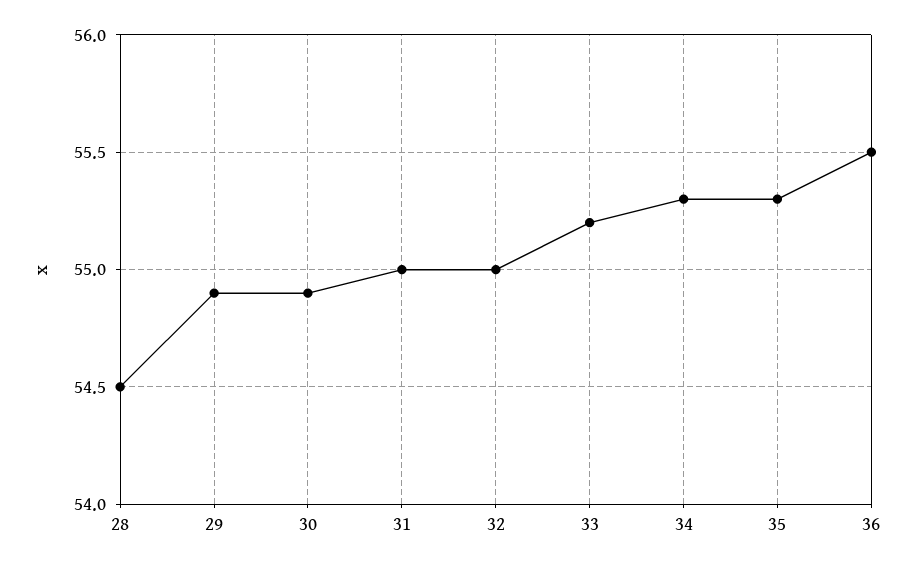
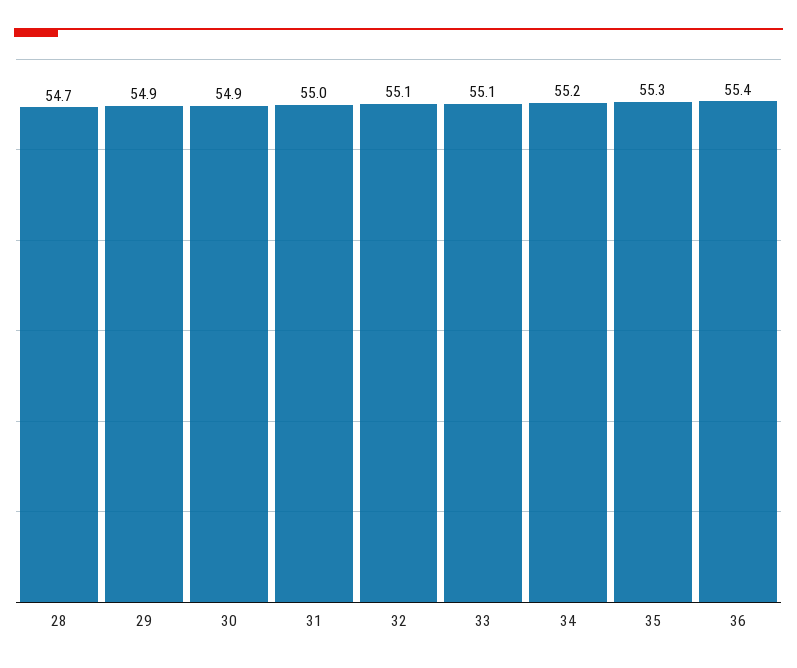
  {
-   "28": 54.5,
+   "28": 54.7,
    "29": 54.9,
    "30": 54.9,
    "31": 55,
-   "32": 55,
+   "32": 55.1,
-   "33": 55.2,
+   "33": 55.1,
-   "34": 55.3,
+   "34": 55.2,
    "35": 55.3,
-   "36": 55.5
+   "36": 55.4
  }

